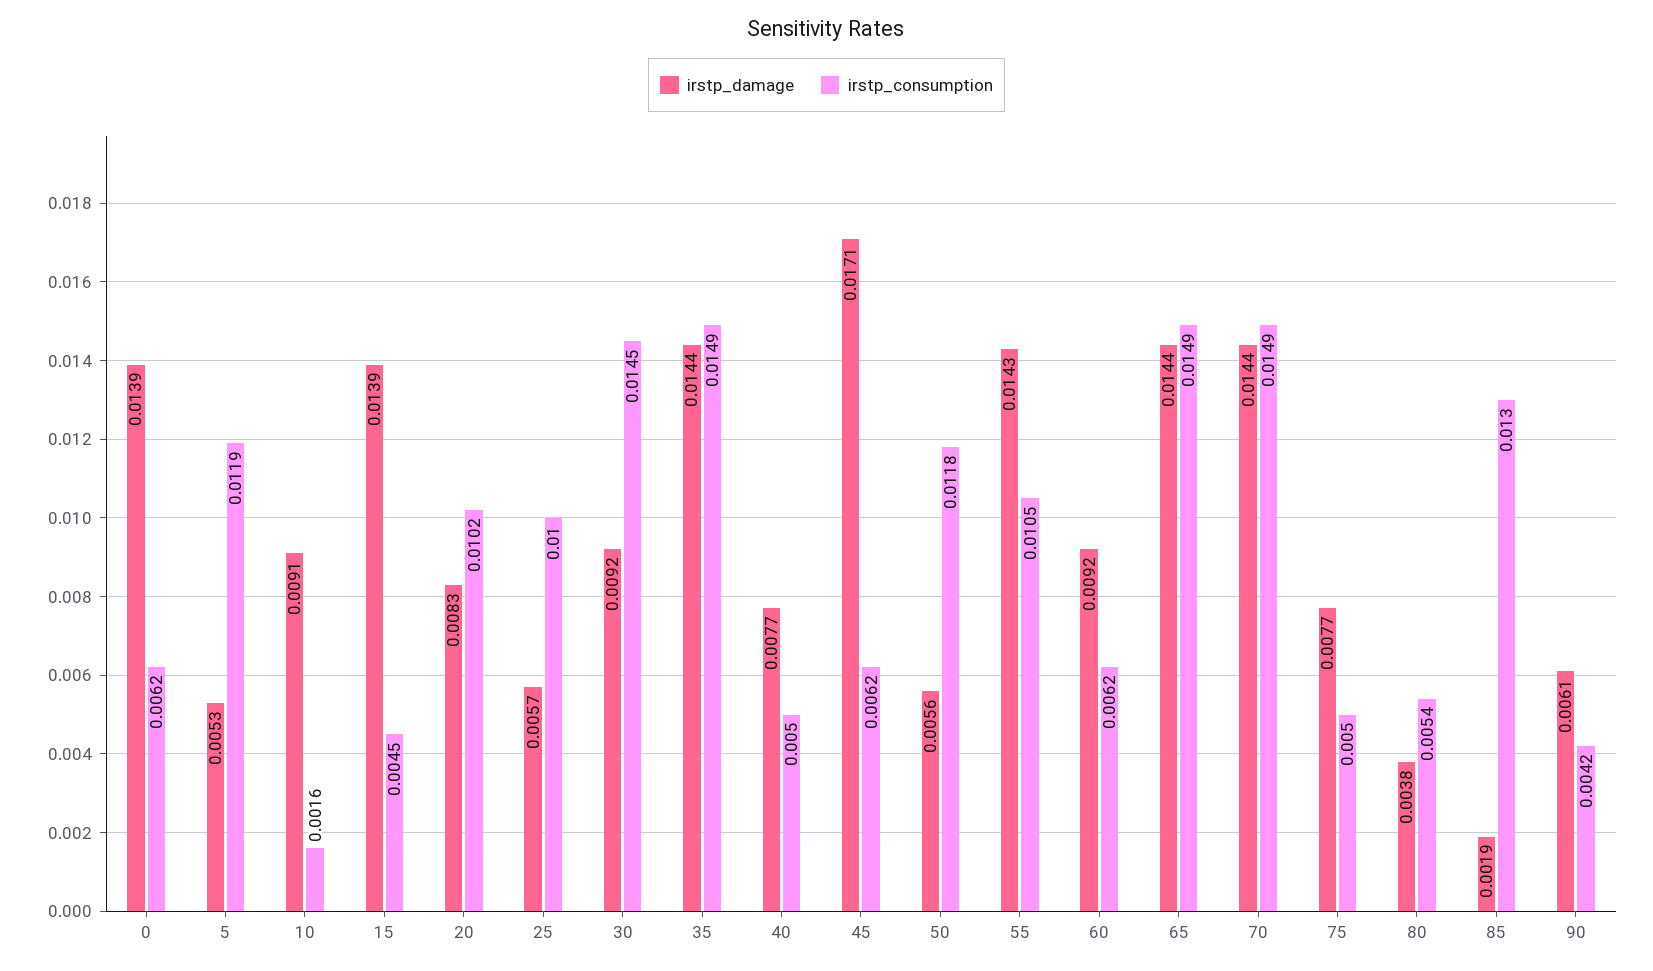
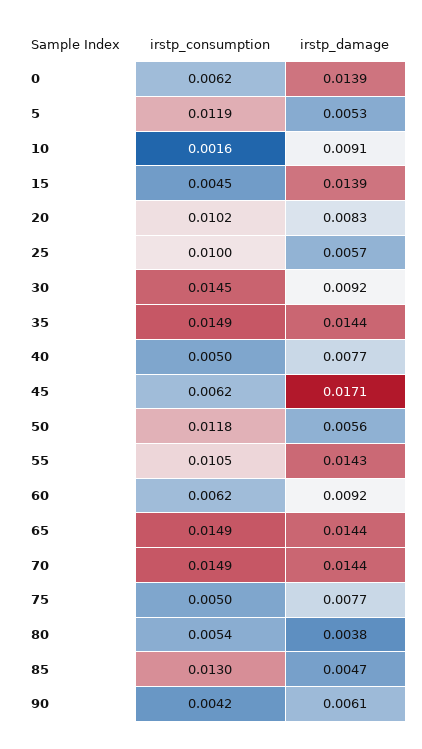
  {
    "irstp_damage": {
      "0": 0.0139,
      "5": 0.0053,
      "10": 0.0091,
      "15": 0.0139,
      "20": 0.0083,
      "25": 0.0057,
      "30": 0.0092,
      "35": 0.0144,
      "40": 0.0077,
      "45": 0.0171,
      "50": 0.0056,
      "55": 0.0143,
      "60": 0.0092,
      "65": 0.0144,
      "70": 0.0144,
      "75": 0.0077,
      "80": 0.0038,
-     "85": 0.0019,
+     "85": 0.0047,
      "90": 0.0061
    },
    "irstp_consumption": {
      "0": 0.0062,
      "5": 0.0119,
      "10": 0.0016,
      "15": 0.0045,
      "20": 0.0102,
      "25": 0.01,
      "30": 0.0145,
      "35": 0.0149,
      "40": 0.005,
      "45": 0.0062,
      "50": 0.0118,
      "55": 0.0105,
      "60": 0.0062,
      "65": 0.0149,
      "70": 0.0149,
      "75": 0.005,
      "80": 0.0054,
      "85": 0.013,
      "90": 0.0042
    }
  }

